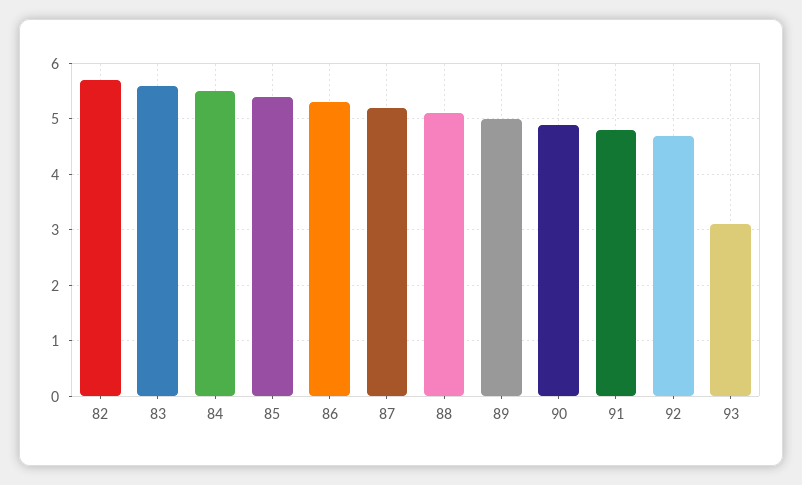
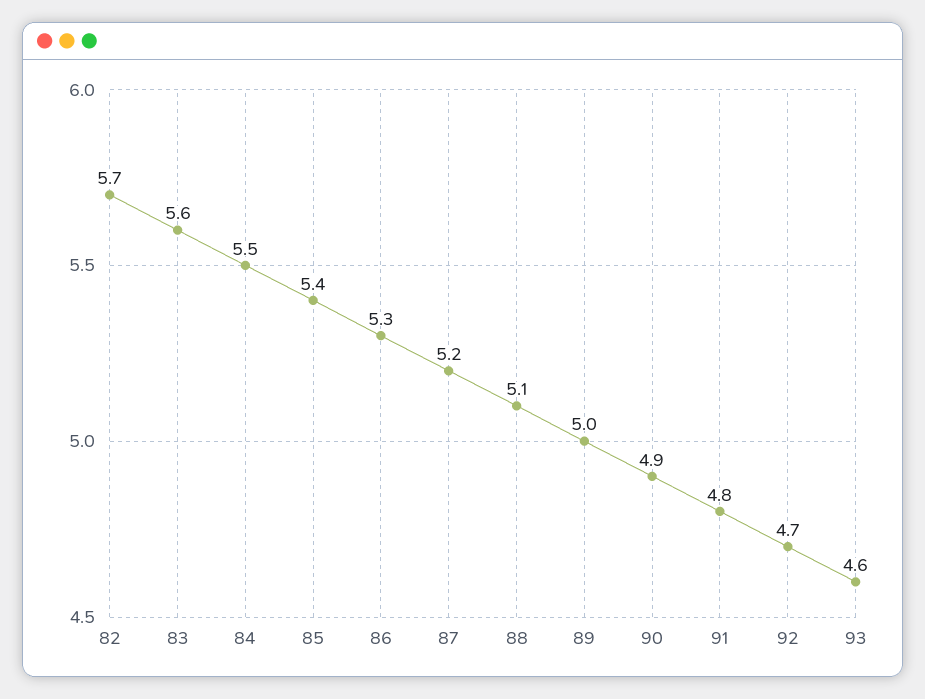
  {
    "82": 5.7,
    "83": 5.6,
    "84": 5.5,
    "85": 5.4,
    "86": 5.3,
    "87": 5.2,
    "88": 5.1,
    "89": 5,
    "90": 4.9,
    "91": 4.8,
    "92": 4.7,
-   "93": 3
+   "93": 4.6
  }

